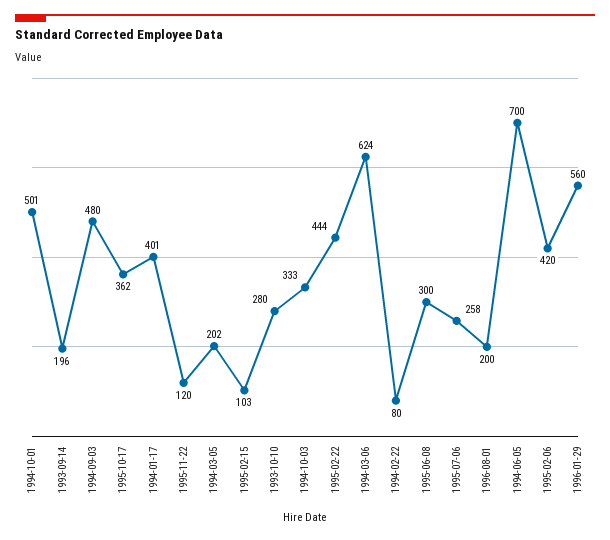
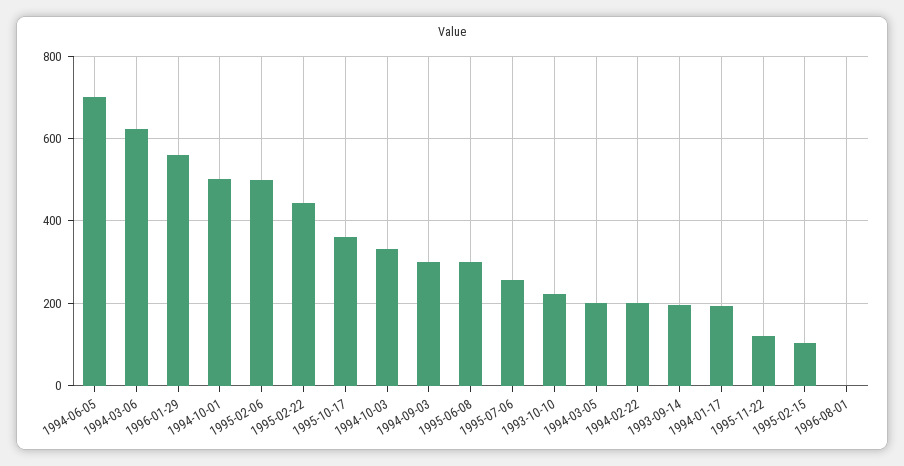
  {
    "1994-10-01": 501,
    "1993-09-14": 196,
-   "1994-09-03": 480,
+   "1994-09-03": 300,
    "1995-10-17": 362,
-   "1994-01-17": 401,
+   "1994-01-17": 200,
    "1995-11-22": 120,
    "1994-03-05": 202,
    "1995-02-15": 103,
-   "1993-10-10": 280,
+   "1993-10-10": 220,
    "1994-10-03": 333,
    "1995-02-22": 444,
    "1994-03-06": 624,
-   "1994-02-22": 80,
+   "1994-02-22": 200,
    "1995-06-08": 300,
    "1995-07-06": 258,
-   "1996-08-01": 200,
+   "1996-08-01": 0,
    "1994-06-05": 700,
-   "1995-02-06": 420,
+   "1995-02-06": 500,
    "1996-01-29": 560
  }

